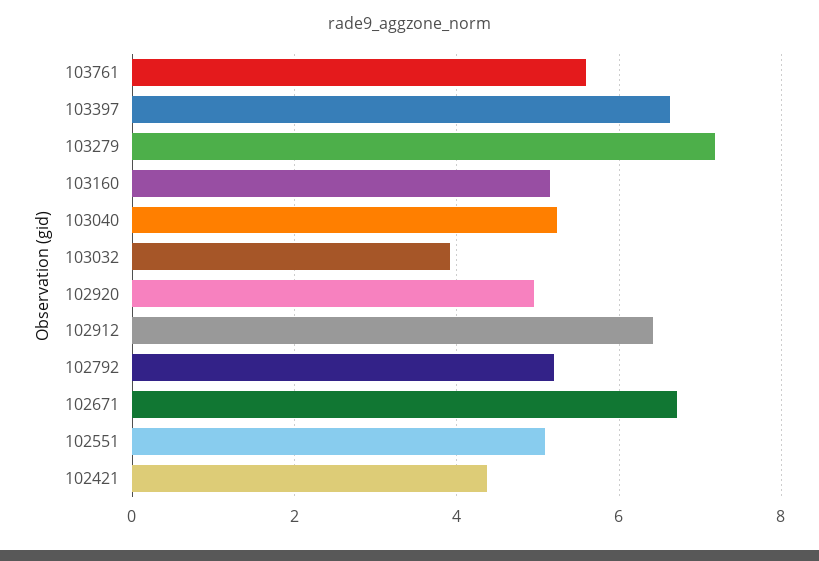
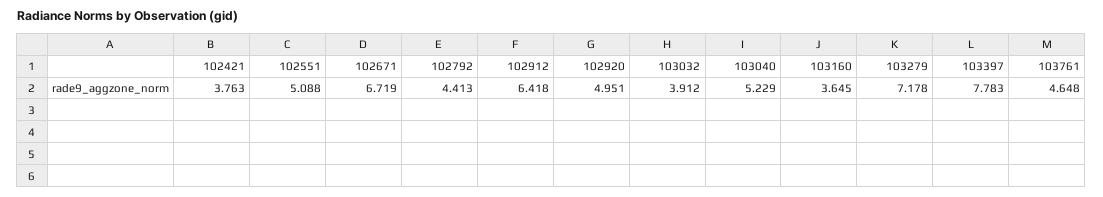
  {
-   "103761": 5.6,
+   "103761": 4.648,
-   "103397": 6.6,
+   "103397": 7.783,
    "103279": 7.178,
-   "103160": 5.2,
+   "103160": 3.645,
    "103040": 5.229,
    "103032": 3.912,
    "102920": 4.951,
    "102912": 6.418,
-   "102792": 5.2,
+   "102792": 4.413,
    "102671": 6.719,
    "102551": 5.088,
-   "102421": 4.4
+   "102421": 3.763
  }

